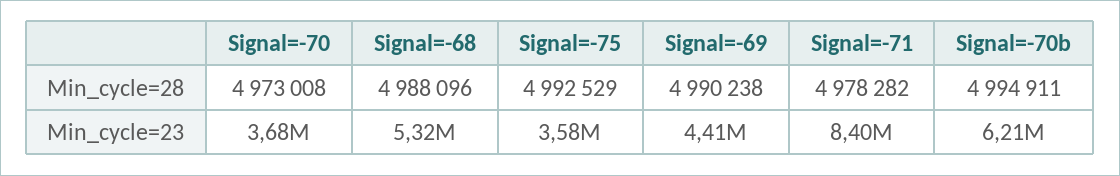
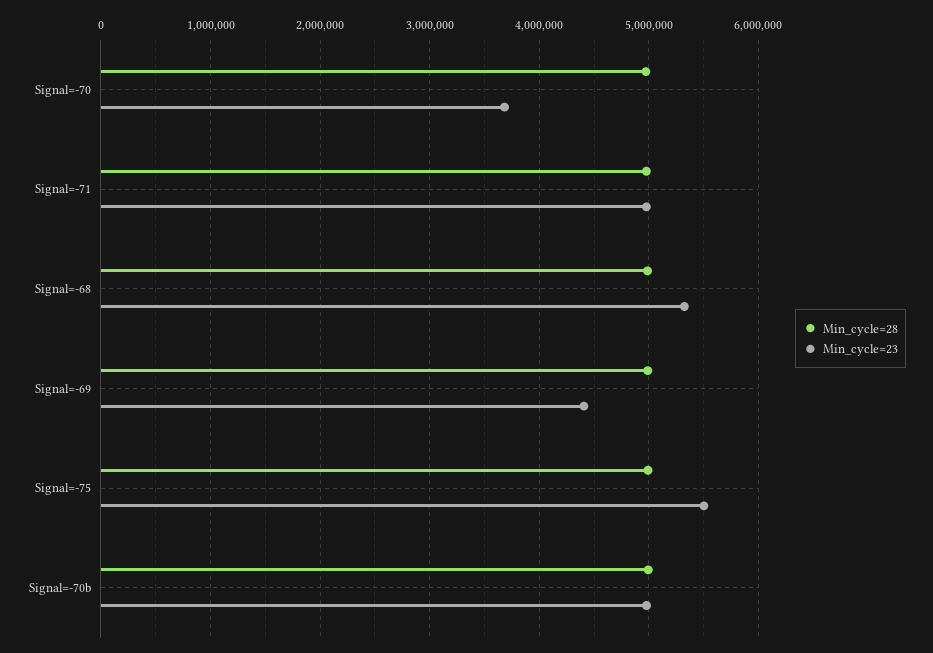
  {
    "Min_cycle=28": {
      "Signal=-70": 4973008,
      "Signal=-68": 4988096,
      "Signal=-75": 4992529,
      "Signal=-69": 4990238,
      "Signal=-71": 4978282,
      "Signal=-70b": 4994911
    },
    "Min_cycle=23": {
      "Signal=-70": 3680000,
      "Signal=-68": 5320000,
-     "Signal=-75": 3580000,
+     "Signal=-75": 5500000,
      "Signal=-69": 4410000,
-     "Signal=-71": 8400000,
+     "Signal=-71": 5000000,
-     "Signal=-70b": 6210000
+     "Signal=-70b": 5000000
    }
  }

